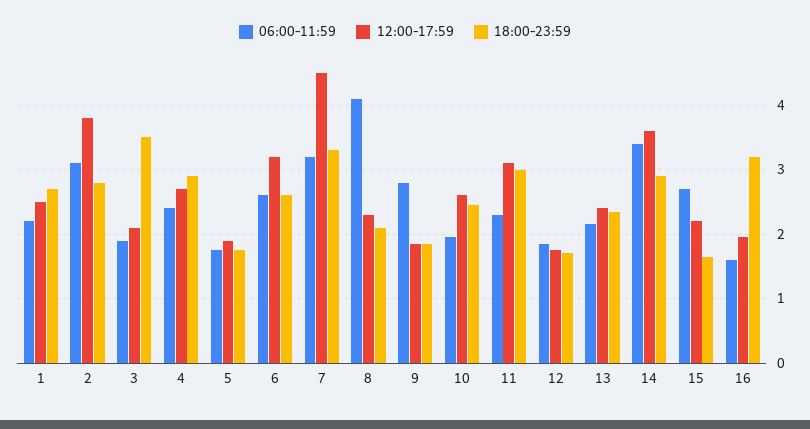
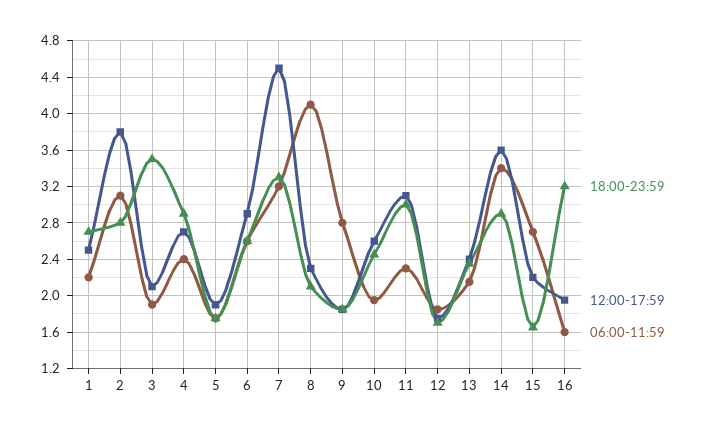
  {
    "06:00-11:59": {
      "1": 2.2,
      "2": 3.1,
      "3": 1.9,
      "4": 2.4,
      "5": 1.8,
      "6": 2.6,
      "7": 3.2,
      "8": 4.1,
      "9": 2.8,
      "10": 2,
      "11": 2.3,
      "12": 1.9,
      "13": 2.2,
      "14": 3.4,
      "15": 2.7,
      "16": 1.6
    },
    "12:00-17:59": {
      "1": 2.5,
      "2": 3.8,
      "3": 2.1,
      "4": 2.7,
      "5": 1.9,
-     "6": 3.2,
+     "6": 2.9,
      "7": 4.5,
      "8": 2.3,
      "9": 1.9,
      "10": 2.6,
      "11": 3.1,
      "12": 1.8,
      "13": 2.4,
      "14": 3.6,
      "15": 2.2,
      "16": 2
    },
    "18:00-23:59": {
      "1": 2.7,
      "2": 2.8,
      "3": 3.5,
      "4": 2.9,
      "5": 1.8,
      "6": 2.6,
      "7": 3.3,
      "8": 2.1,
      "9": 1.9,
      "10": 2.5,
      "11": 3,
      "12": 1.7,
      "13": 2.4,
      "14": 2.9,
      "15": 1.7,
      "16": 3.2
    }
  }

